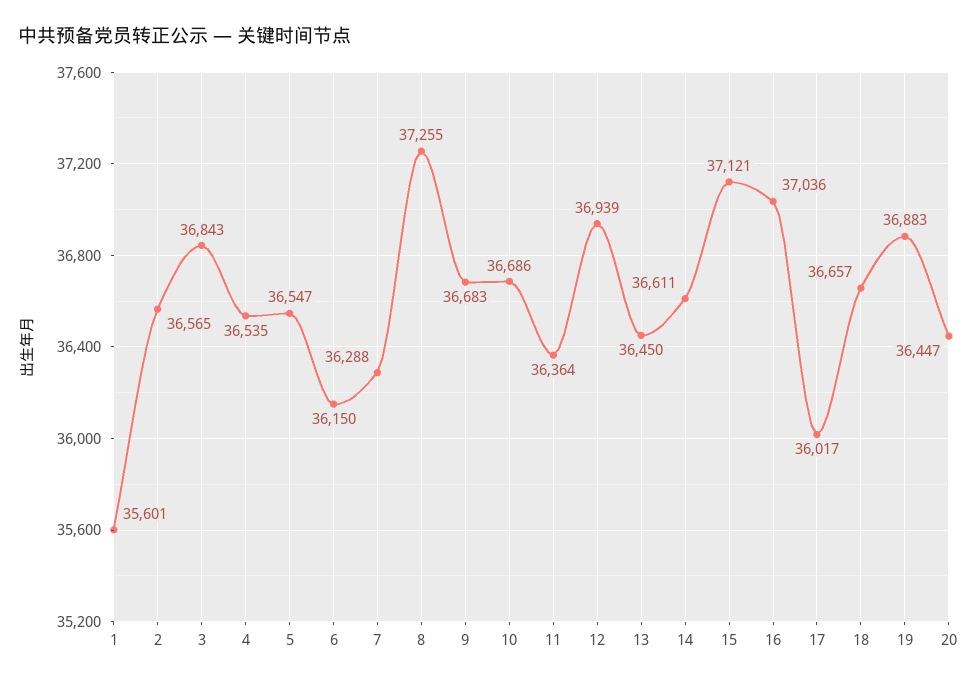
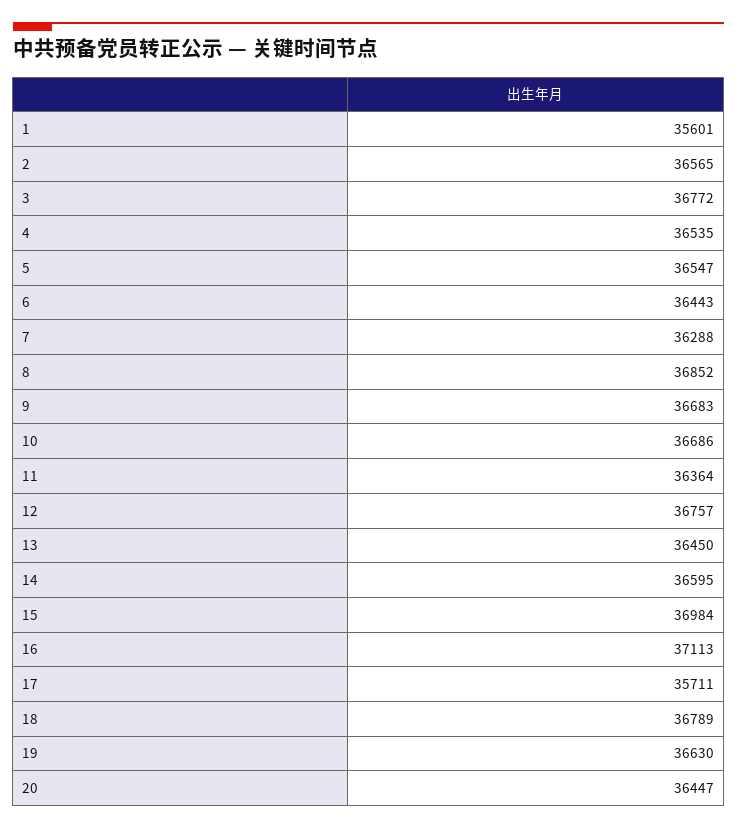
  {
    "1": 35601,
    "2": 36565,
-   "3": 36843,
+   "3": 36772,
    "4": 36535,
    "5": 36547,
-   "6": 36150,
+   "6": 36443,
    "7": 36288,
-   "8": 37255,
+   "8": 36852,
    "9": 36683,
    "10": 36686,
    "11": 36364,
-   "12": 36939,
+   "12": 36757,
    "13": 36450,
-   "14": 36611,
+   "14": 36595,
-   "15": 37121,
+   "15": 36984,
-   "16": 37036,
+   "16": 37113,
-   "17": 36017,
+   "17": 35711,
-   "18": 36657,
+   "18": 36789,
-   "19": 36883,
+   "19": 36630,
    "20": 36447
  }

